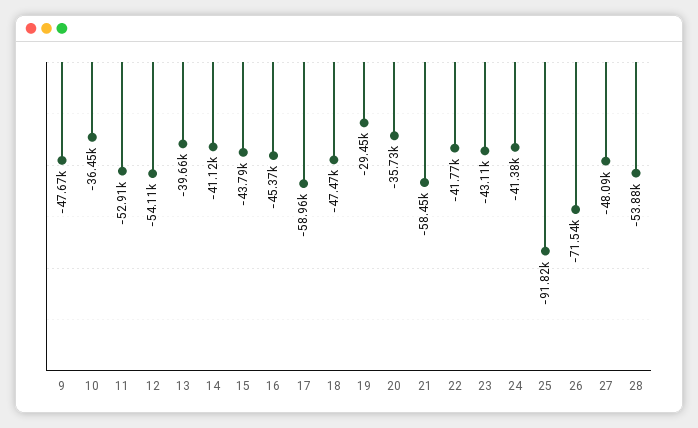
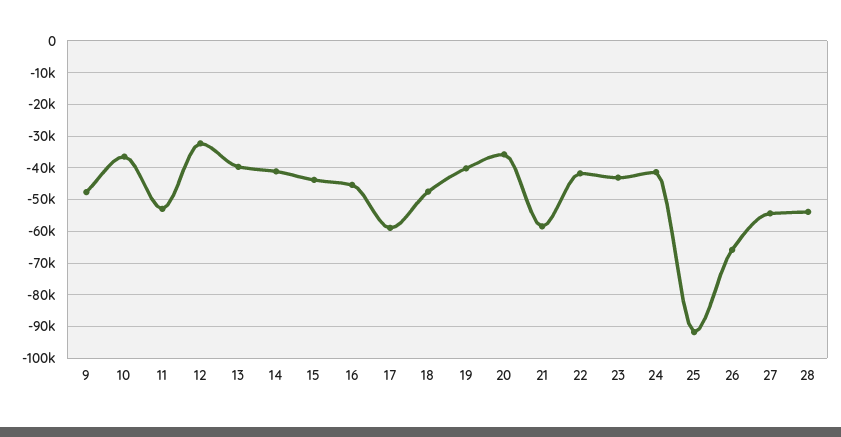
  {
    "9": -47670,
    "10": -36450,
    "11": -52910,
-   "12": -54110,
+   "12": -32000,
    "13": -39660,
    "14": -41120,
    "15": -43790,
    "16": -45370,
    "17": -58960,
    "18": -47470,
-   "19": -29450,
+   "19": -40000,
    "20": -35730,
    "21": -58450,
    "22": -41770,
    "23": -43110,
    "24": -41380,
    "25": -91820,
-   "26": -71540,
+   "26": -66000,
-   "27": -48090,
+   "27": -54000,
    "28": -53880
  }

